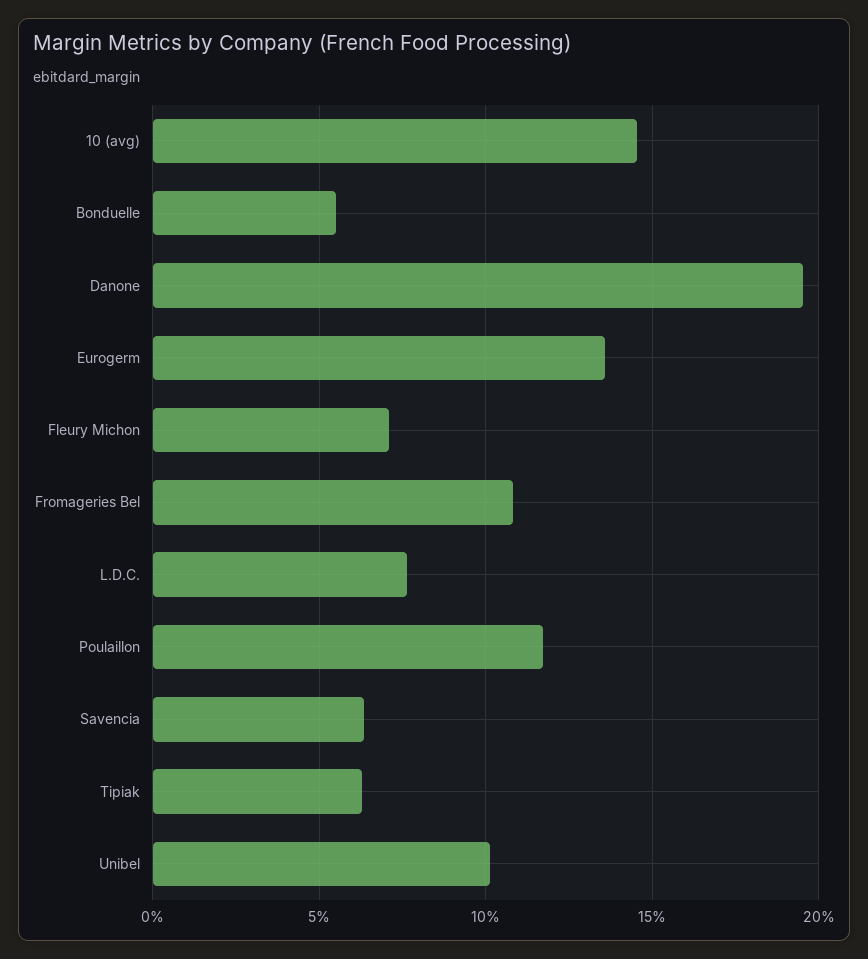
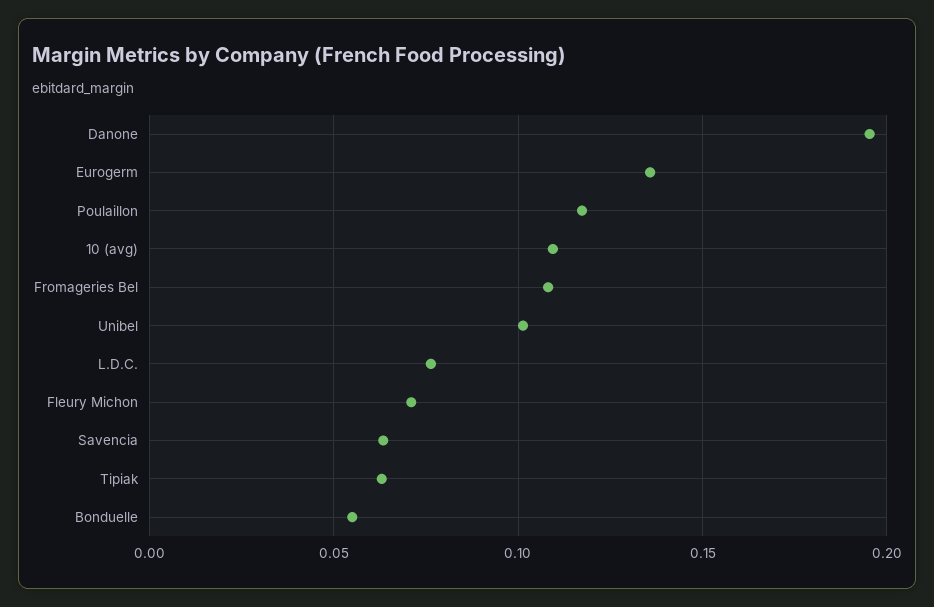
  {
-   "10 (avg)": 0.145,
+   "10 (avg)": 0.11,
    "Bonduelle": 0.055,
    "Danone": 0.195,
    "Eurogerm": 0.135,
    "Fleury Michon": 0.07,
    "Fromageries Bel": 0.11,
    "L.D.C.": 0.075,
    "Poulaillon": 0.115,
    "Savencia": 0.065,
    "Tipiak": 0.065,
    "Unibel": 0.1
  }

